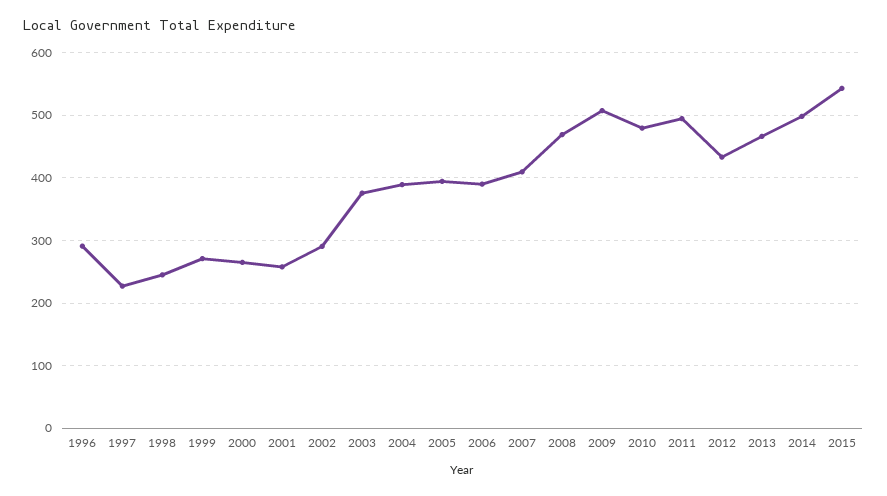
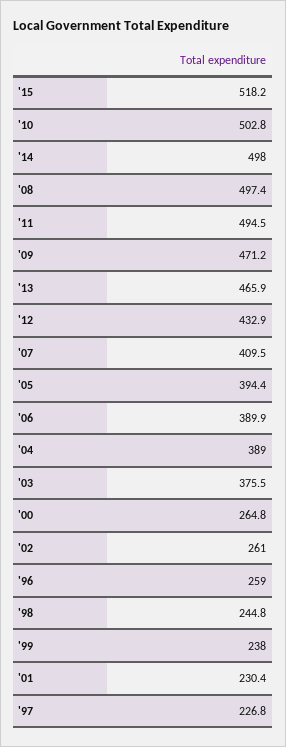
  {
-   "1996": 290,
+   "1996": 259,
    "1997": 226.8,
    "1998": 244.8,
-   "1999": 270,
+   "1999": 238,
    "2000": 264.8,
-   "2001": 260,
+   "2001": 230.4,
-   "2002": 290,
+   "2002": 261,
    "2003": 375.5,
    "2004": 389,
    "2005": 394.4,
    "2006": 389.9,
    "2007": 409.5,
-   "2008": 470,
+   "2008": 497.4,
-   "2009": 510,
+   "2009": 471.2,
-   "2010": 480,
+   "2010": 502.8,
    "2011": 494.5,
    "2012": 432.9,
    "2013": 465.9,
    "2014": 498,
-   "2015": 540
+   "2015": 518.2
  }

